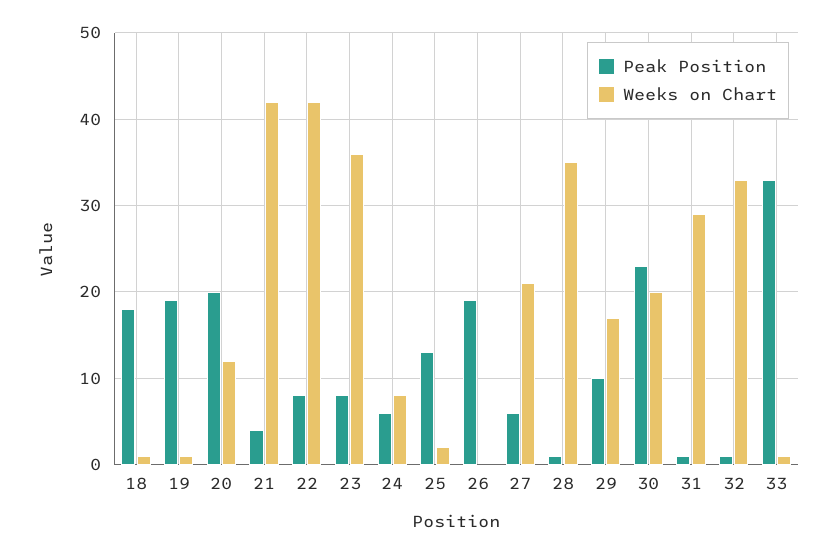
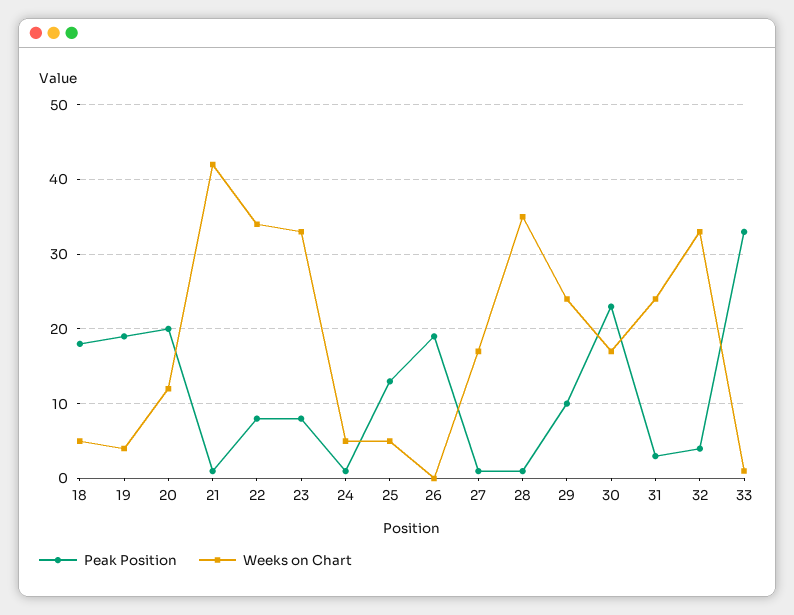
  {
    "Peak Position": {
      "18": 18,
      "19": 19,
      "20": 20,
-     "21": 4,
+     "21": 1,
      "22": 8,
      "23": 8,
-     "24": 6,
+     "24": 1,
      "25": 13,
      "26": 19,
-     "27": 6,
+     "27": 1,
      "28": 1,
      "29": 10,
      "30": 23,
-     "31": 1,
+     "31": 3,
-     "32": 1,
+     "32": 4,
      "33": 33
    },
    "Weeks on Chart": {
-     "18": 1,
+     "18": 5,
-     "19": 1,
+     "19": 4,
      "20": 12,
      "21": 42,
-     "22": 42,
+     "22": 34,
-     "23": 36,
+     "23": 33,
-     "24": 8,
+     "24": 5,
-     "25": 2,
+     "25": 5,
      "26": 0,
-     "27": 21,
+     "27": 17,
      "28": 35,
-     "29": 17,
+     "29": 24,
-     "30": 20,
+     "30": 17,
-     "31": 29,
+     "31": 24,
      "32": 33,
      "33": 1
    }
  }

